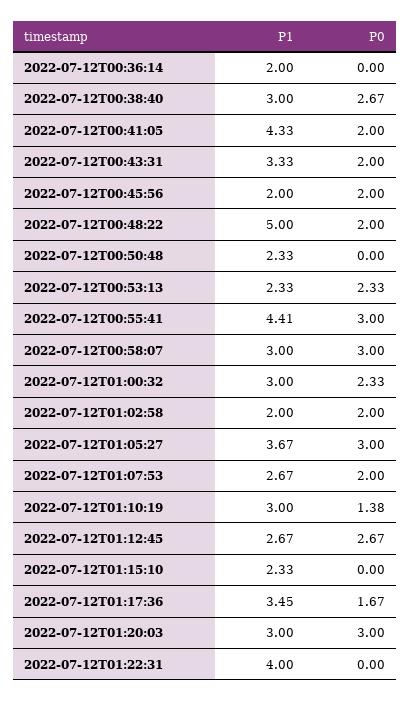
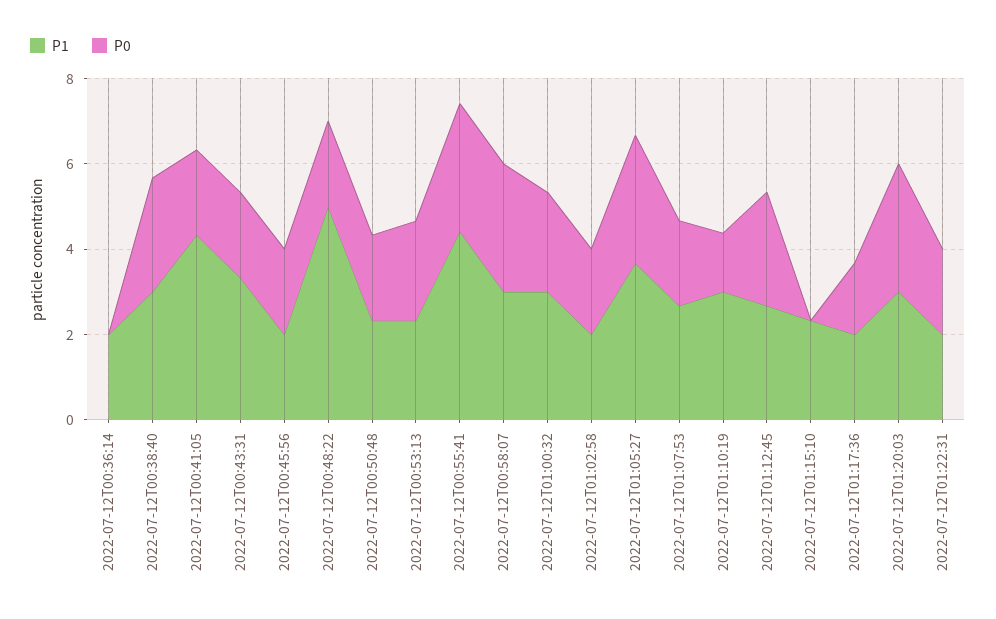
  {
    "P1": {
      "2022-07-12T00:36:14": 2,
      "2022-07-12T00:38:40": 3,
      "2022-07-12T00:41:05": 4.33,
      "2022-07-12T00:43:31": 3.33,
      "2022-07-12T00:45:56": 2,
      "2022-07-12T00:48:22": 5,
      "2022-07-12T00:50:48": 2.33,
      "2022-07-12T00:53:13": 2.33,
      "2022-07-12T00:55:41": 4.41,
      "2022-07-12T00:58:07": 3,
      "2022-07-12T01:00:32": 3,
      "2022-07-12T01:02:58": 2,
      "2022-07-12T01:05:27": 3.67,
      "2022-07-12T01:07:53": 2.67,
      "2022-07-12T01:10:19": 3,
      "2022-07-12T01:12:45": 2.67,
      "2022-07-12T01:15:10": 2.33,
-     "2022-07-12T01:17:36": 3.45,
+     "2022-07-12T01:17:36": 2,
      "2022-07-12T01:20:03": 3,
-     "2022-07-12T01:22:31": 4
+     "2022-07-12T01:22:31": 2
    },
    "P0": {
      "2022-07-12T00:36:14": 0,
      "2022-07-12T00:38:40": 2.67,
      "2022-07-12T00:41:05": 2,
      "2022-07-12T00:43:31": 2,
      "2022-07-12T00:45:56": 2,
      "2022-07-12T00:48:22": 2,
-     "2022-07-12T00:50:48": 0,
+     "2022-07-12T00:50:48": 2,
      "2022-07-12T00:53:13": 2.33,
      "2022-07-12T00:55:41": 3,
      "2022-07-12T00:58:07": 3,
      "2022-07-12T01:00:32": 2.33,
      "2022-07-12T01:02:58": 2,
      "2022-07-12T01:05:27": 3,
      "2022-07-12T01:07:53": 2,
      "2022-07-12T01:10:19": 1.38,
      "2022-07-12T01:12:45": 2.67,
      "2022-07-12T01:15:10": 0,
      "2022-07-12T01:17:36": 1.67,
      "2022-07-12T01:20:03": 3,
-     "2022-07-12T01:22:31": 0
+     "2022-07-12T01:22:31": 2
    }
  }

